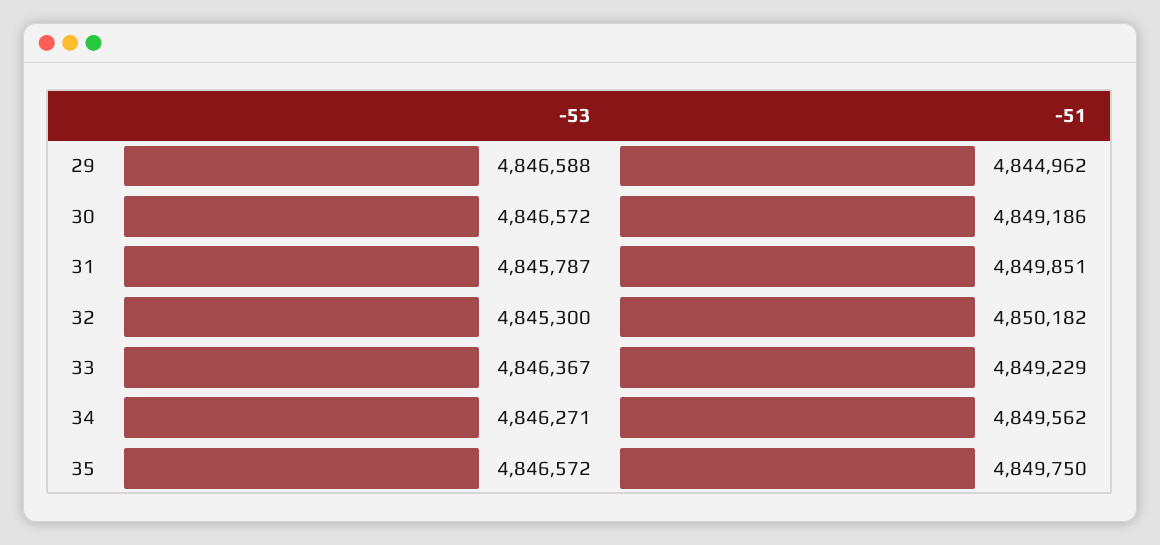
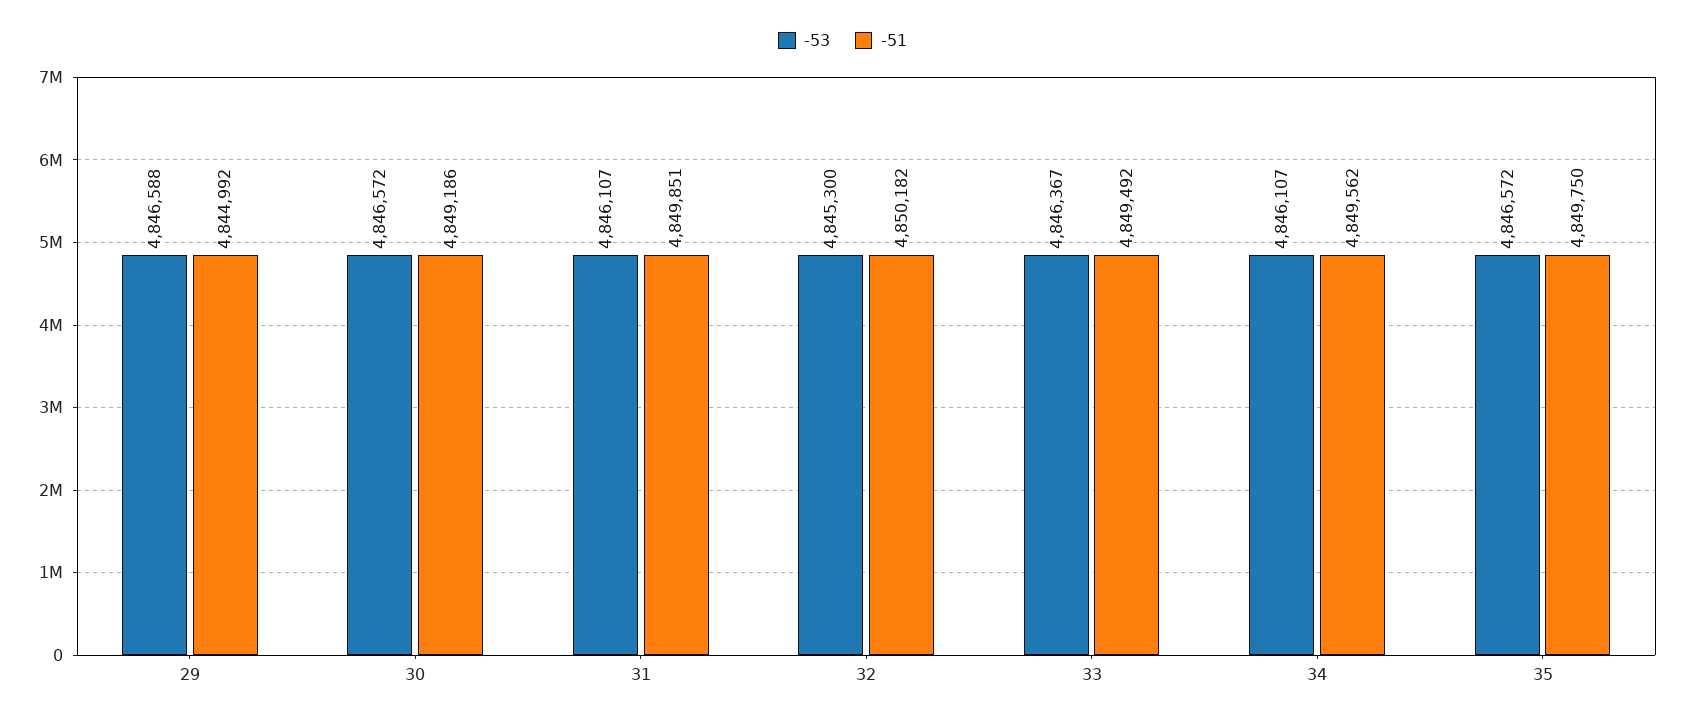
  {
    "-53": {
      "29": 4846588,
      "30": 4846572,
-     "31": 4845787,
+     "31": 4846107,
      "32": 4845300,
      "33": 4846367,
-     "34": 4846271,
+     "34": 4846107,
      "35": 4846572
    },
    "-51": {
-     "29": 4844962,
+     "29": 4844992,
      "30": 4849186,
      "31": 4849851,
      "32": 4850182,
-     "33": 4849229,
+     "33": 4849492,
      "34": 4849562,
      "35": 4849750
    }
  }

